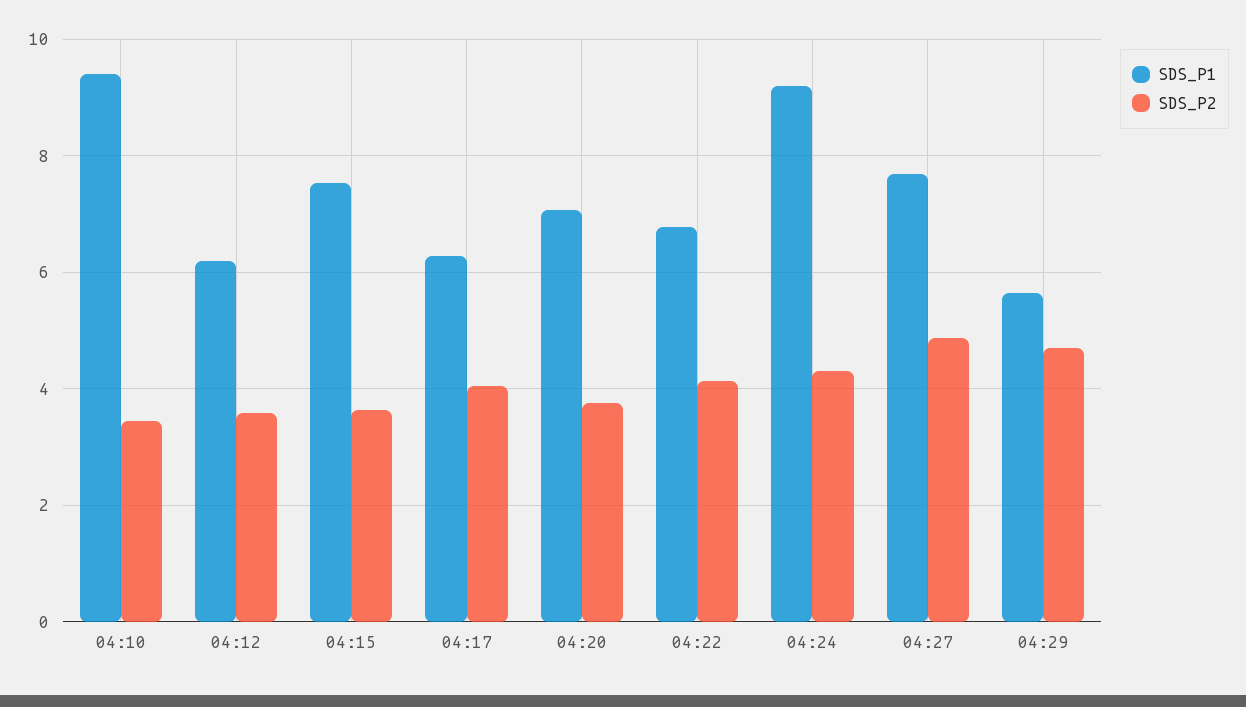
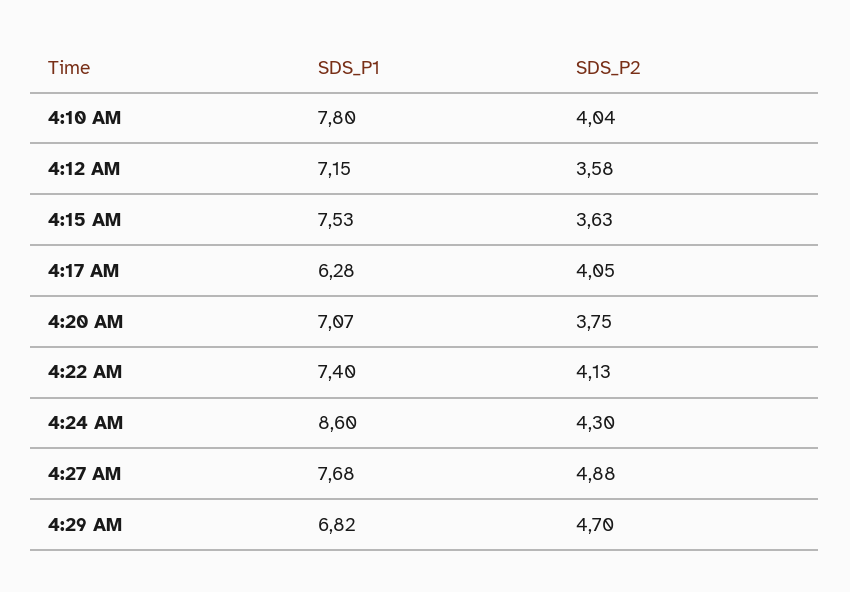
  {
    "SDS_P1": {
-     "04:10": 9.4,
+     "04:10": 7.8,
-     "04:12": 6.2,
+     "04:12": 7.15,
      "04:15": 7.53,
      "04:17": 6.28,
      "04:20": 7.07,
-     "04:22": 6.8,
+     "04:22": 7.4,
-     "04:24": 9.2,
+     "04:24": 8.6,
      "04:27": 7.68,
-     "04:29": 5.6
+     "04:29": 6.82
    },
    "SDS_P2": {
-     "04:10": 3.4,
+     "04:10": 4.04,
      "04:12": 3.58,
      "04:15": 3.63,
      "04:17": 4.05,
      "04:20": 3.75,
      "04:22": 4.13,
      "04:24": 4.3,
      "04:27": 4.88,
      "04:29": 4.7
    }
  }

